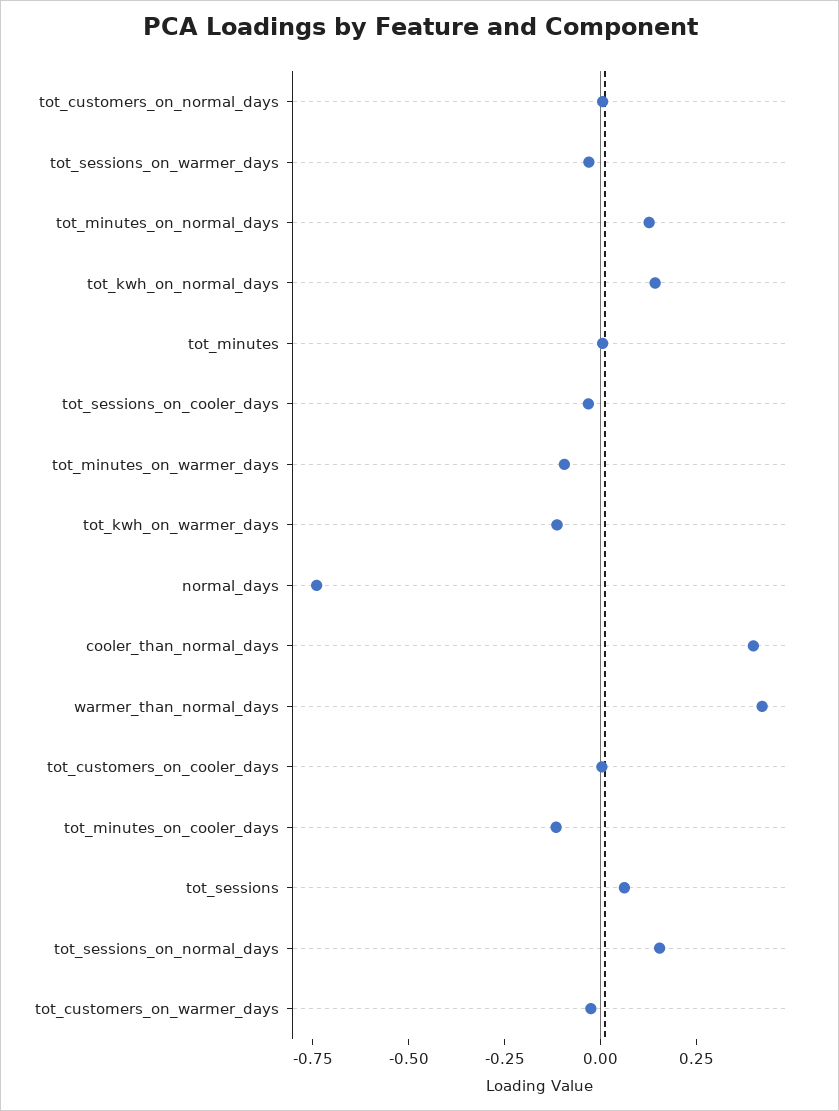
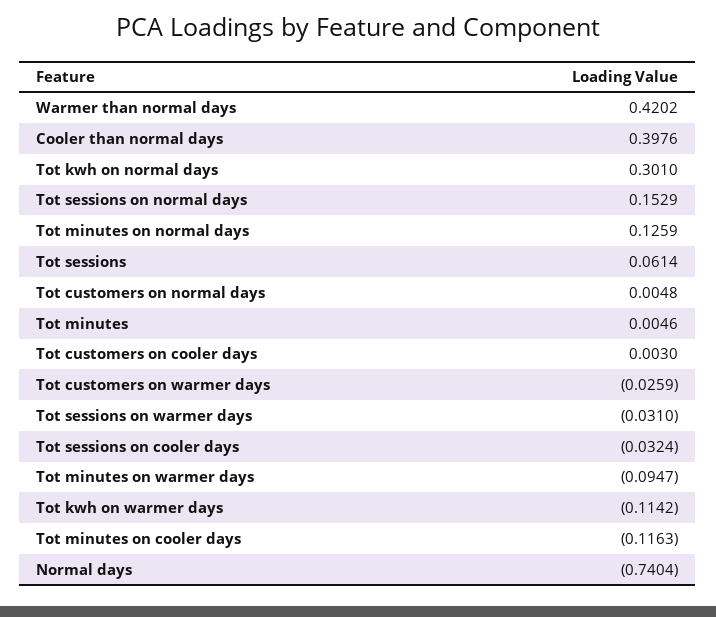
  {
    "tot_customers_on_normal_days": 0.0048,
    "tot_sessions_on_warmer_days": -0.031,
    "tot_minutes_on_normal_days": 0.1259,
-   "tot_kwh_on_normal_days": 0.15,
+   "tot_kwh_on_normal_days": 0.301,
    "tot_minutes": 0.0046,
    "tot_sessions_on_cooler_days": -0.0324,
    "tot_minutes_on_warmer_days": -0.0947,
    "tot_kwh_on_warmer_days": -0.1142,
    "normal_days": -0.7404,
    "cooler_than_normal_days": 0.3976,
    "warmer_than_normal_days": 0.4202,
    "tot_customers_on_cooler_days": 0.003,
    "tot_minutes_on_cooler_days": -0.1163,
    "tot_sessions": 0.0614,
    "tot_sessions_on_normal_days": 0.1529,
    "tot_customers_on_warmer_days": -0.0259
  }

